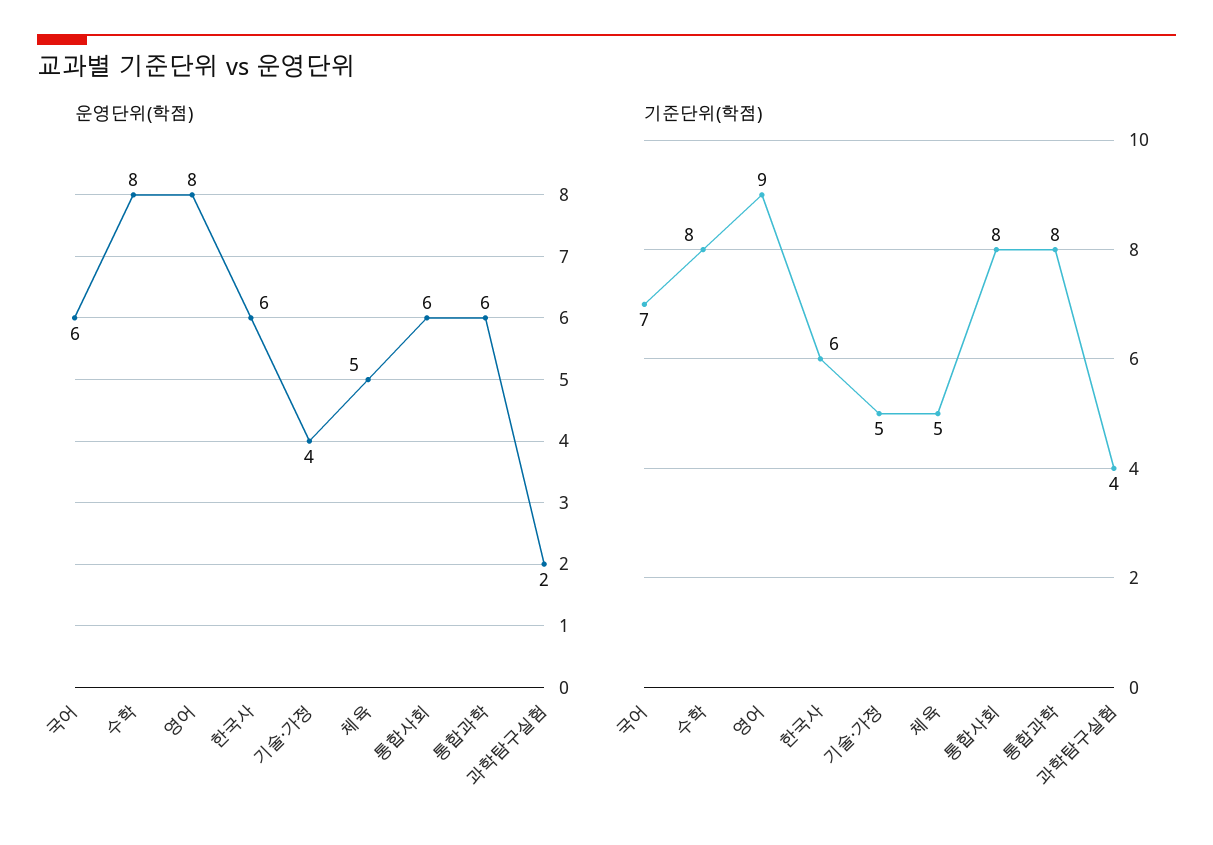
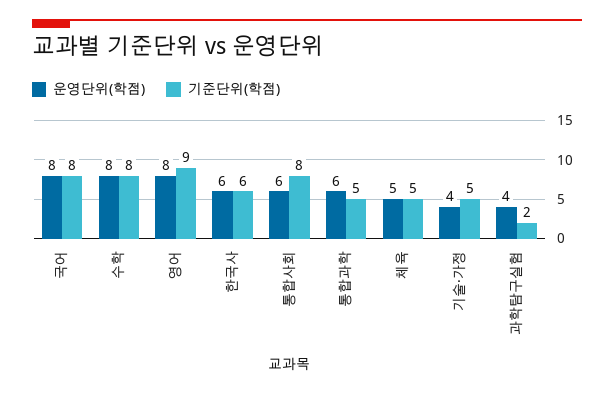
  {
    "운영단위(학점)": {
-     "국어": 6,
+     "국어": 8,
      "수학": 8,
      "영어": 8,
      "한국사": 6,
      "기술·가정": 4,
      "체육": 5,
      "통합사회": 6,
      "통합과학": 6,
-     "과학탐구실험": 2
+     "과학탐구실험": 4
    },
    "기준단위(학점)": {
-     "국어": 7,
+     "국어": 8,
      "수학": 8,
      "영어": 9,
      "한국사": 6,
      "기술·가정": 5,
      "체육": 5,
      "통합사회": 8,
-     "통합과학": 8,
+     "통합과학": 5,
-     "과학탐구실험": 4
+     "과학탐구실험": 2
    }
  }

